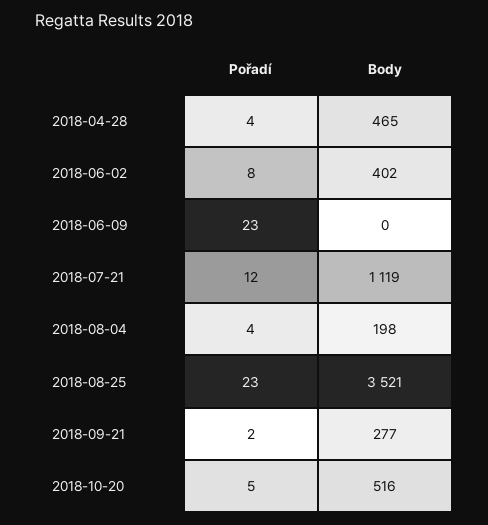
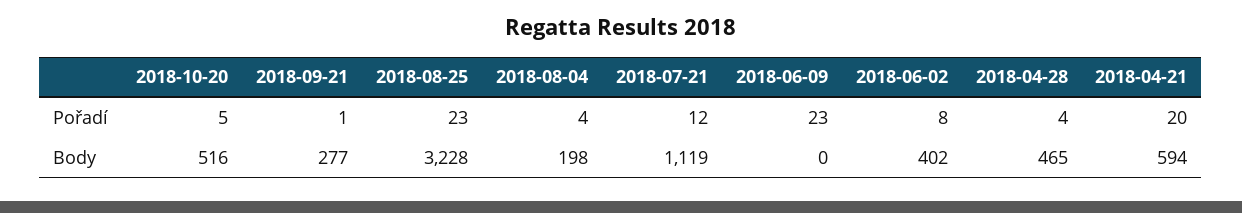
  {
    "Pořadí": {
      "2018-04-28": 4,
      "2018-06-02": 8,
      "2018-06-09": 23,
      "2018-07-21": 12,
      "2018-08-04": 4,
      "2018-08-25": 23,
-     "2018-09-21": 2,
+     "2018-09-21": 1,
-     "2018-10-20": 5
+     "2018-10-20": 5,
+     "2018-04-21": 20
    },
    "Body": {
      "2018-04-28": 465,
      "2018-06-02": 402,
      "2018-06-09": 0,
      "2018-07-21": 1119,
      "2018-08-04": 198,
-     "2018-08-25": 3521,
+     "2018-08-25": 3228,
      "2018-09-21": 277,
-     "2018-10-20": 516
+     "2018-10-20": 516,
+     "2018-04-21": 594
    }
  }

